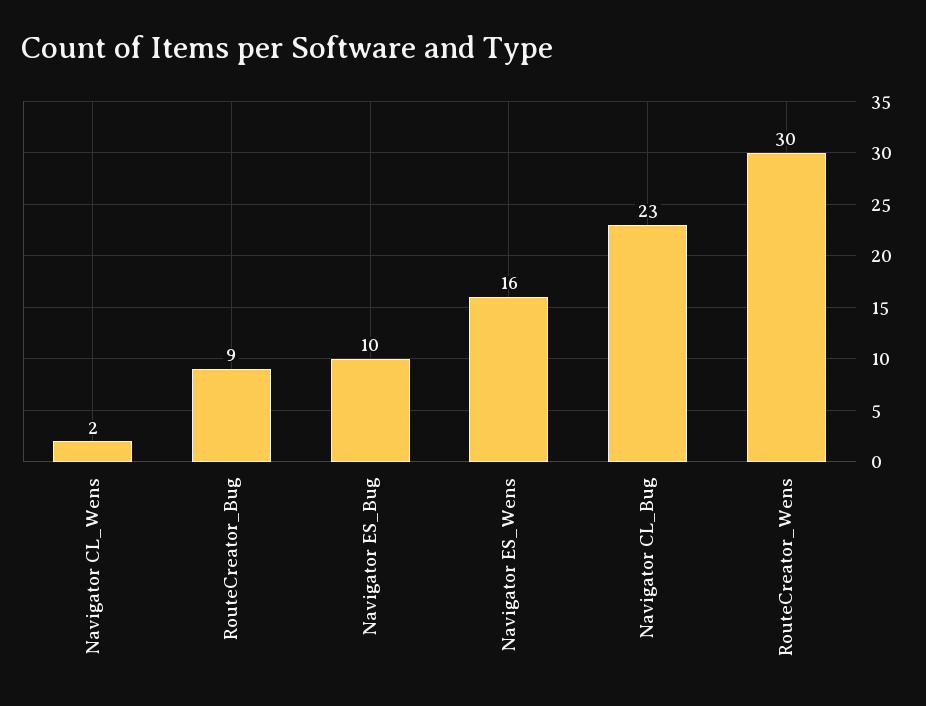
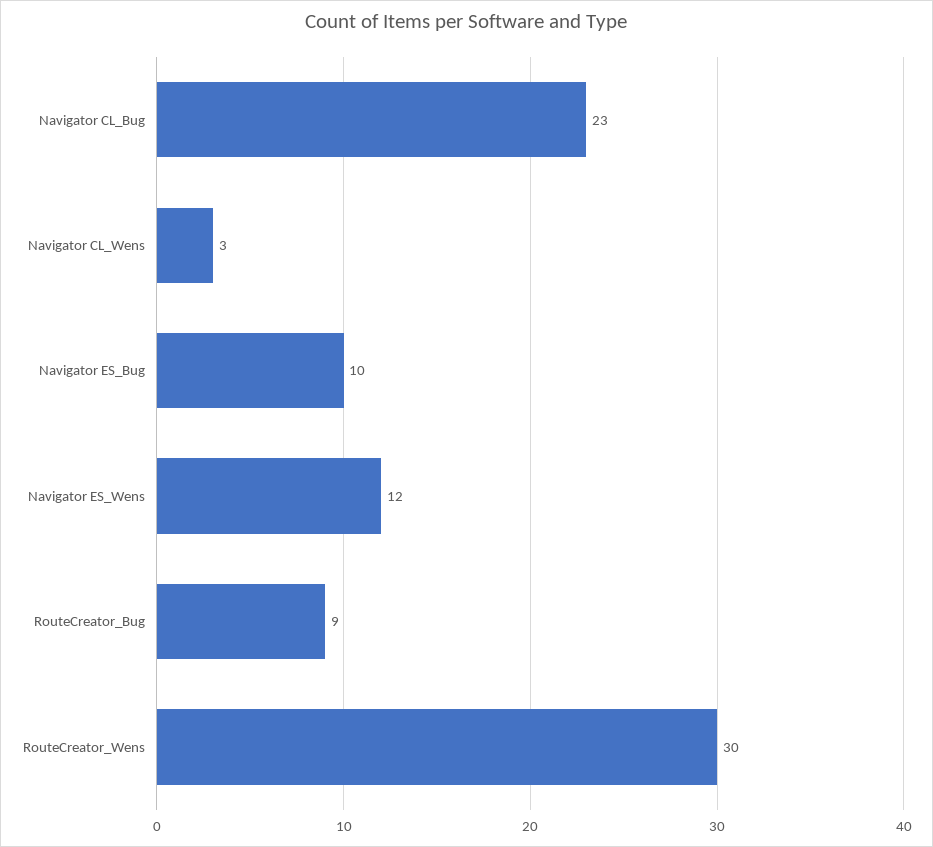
  {
-   "Navigator CL_Wens": 2,
+   "Navigator CL_Wens": 3,
    "RouteCreator_Bug": 9,
    "Navigator ES_Bug": 10,
-   "Navigator ES_Wens": 16,
+   "Navigator ES_Wens": 12,
    "Navigator CL_Bug": 23,
    "RouteCreator_Wens": 30
  }

